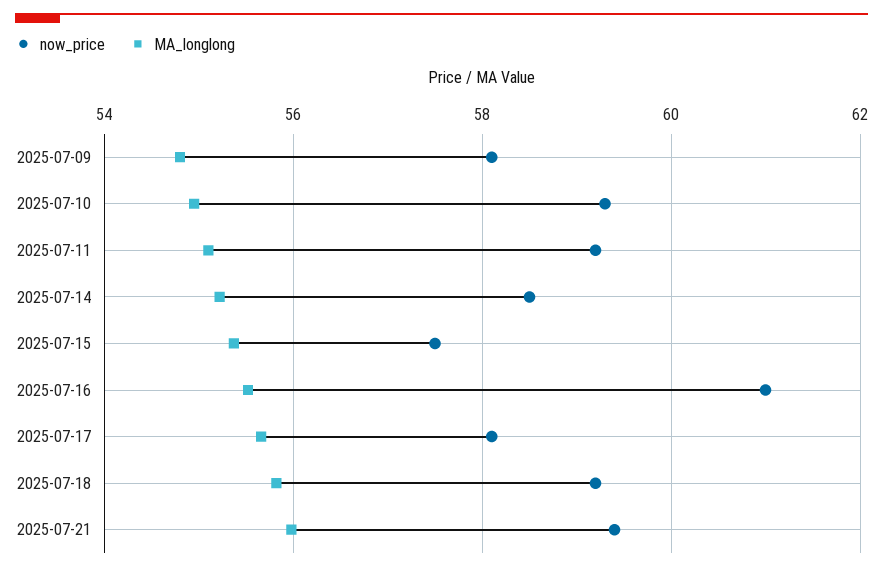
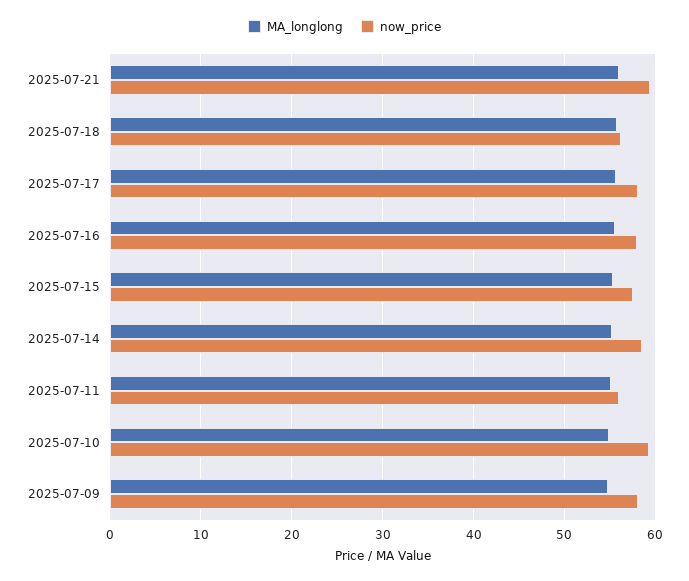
  {
    "now_price": {
      "2025-07-09": 58.2,
      "2025-07-10": 59.4,
-     "2025-07-11": 59.2,
+     "2025-07-11": 56,
      "2025-07-14": 58.6,
      "2025-07-15": 57.6,
-     "2025-07-16": 61,
+     "2025-07-16": 58,
      "2025-07-17": 58.2,
-     "2025-07-18": 59.2,
+     "2025-07-18": 56,
      "2025-07-21": 59.4
    },
    "MA_longlong": {
      "2025-07-09": 54.8,
      "2025-07-10": 55,
      "2025-07-11": 55.2,
      "2025-07-14": 55.2,
      "2025-07-15": 55.4,
      "2025-07-16": 55.6,
      "2025-07-17": 55.6,
      "2025-07-18": 55.8,
      "2025-07-21": 56
    }
  }

